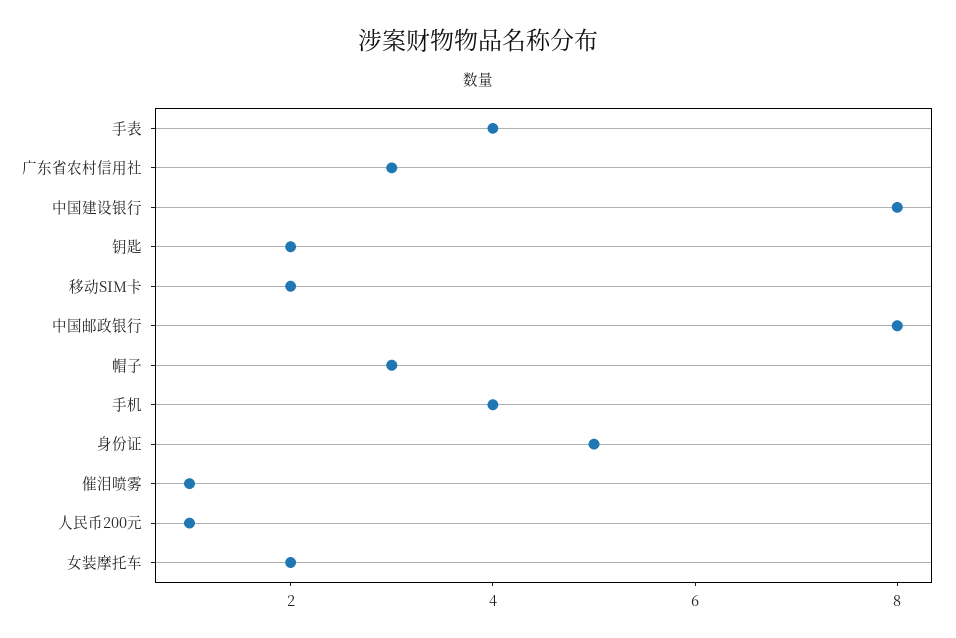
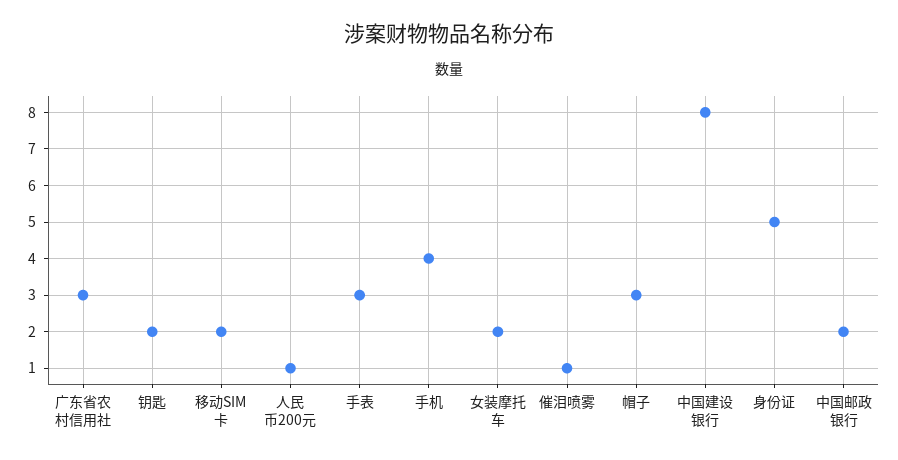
  {
-   "手表": 4,
+   "手表": 3,
    "广东省农村信用社": 3,
    "中国建设银行": 8,
    "钥匙": 2,
    "移动SIM卡": 2,
-   "中国邮政银行": 8,
+   "中国邮政银行": 2,
    "帽子": 3,
    "手机": 4,
    "身份证": 5,
    "催泪喷雾": 1,
    "人民币200元": 1,
    "女装摩托车": 2
  }

